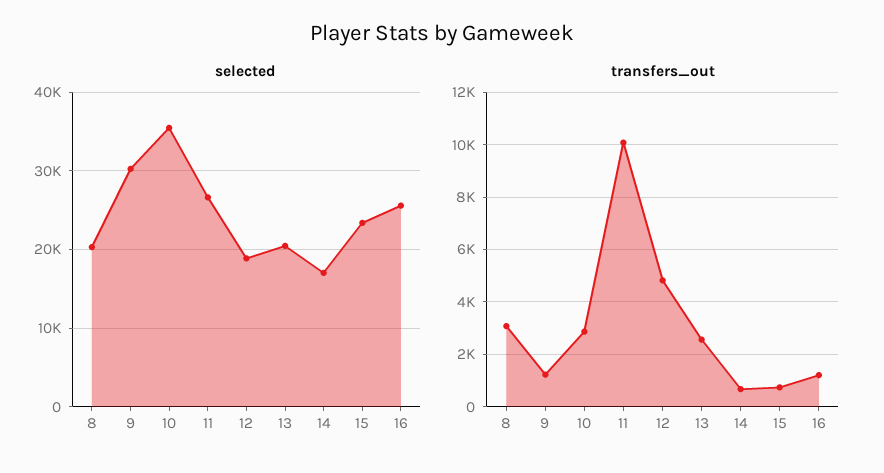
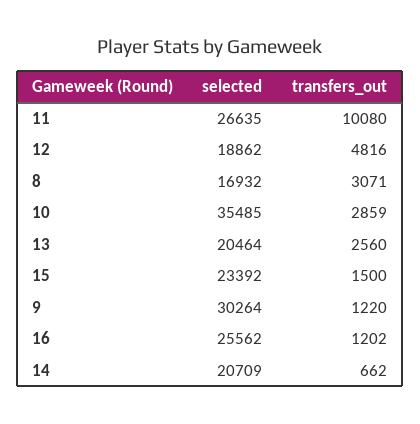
  {
    "selected": {
-     "8": 20000,
+     "8": 16932,
      "9": 30264,
      "10": 35485,
      "11": 26635,
      "12": 18862,
      "13": 20464,
-     "14": 17000,
+     "14": 20709,
      "15": 23392,
      "16": 25562
    },
    "transfers_out": {
      "8": 3071,
      "9": 1220,
      "10": 2859,
      "11": 10080,
      "12": 4816,
      "13": 2560,
      "14": 662,
-     "15": 750,
+     "15": 1500,
      "16": 1202
    }
  }

